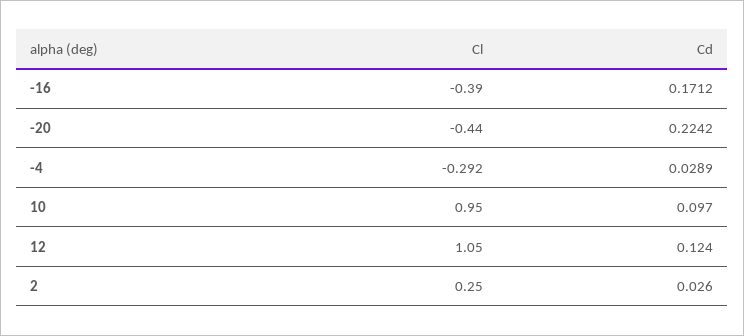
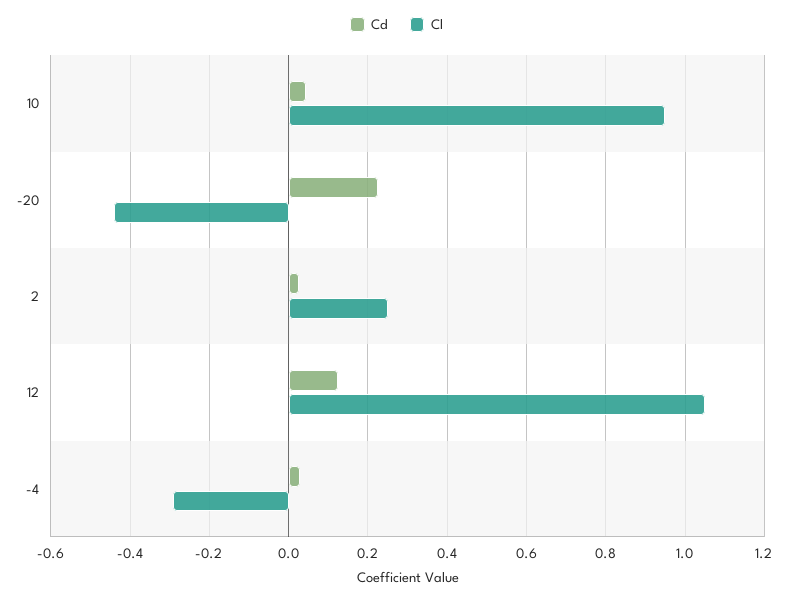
  {
    "Cl": {
-     "-16": -0.39,
      "-20": -0.44,
      "-4": -0.292,
      "10": 0.95,
      "12": 1.05,
      "2": 0.25
    },
    "Cd": {
-     "-16": 0.1712,
      "-20": 0.2242,
      "-4": 0.0289,
-     "10": 0.097,
+     "10": 0.04,
      "12": 0.124,
      "2": 0.026
    }
  }

